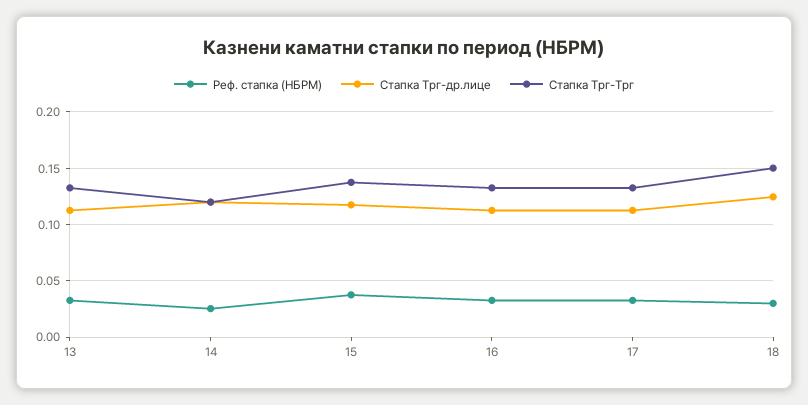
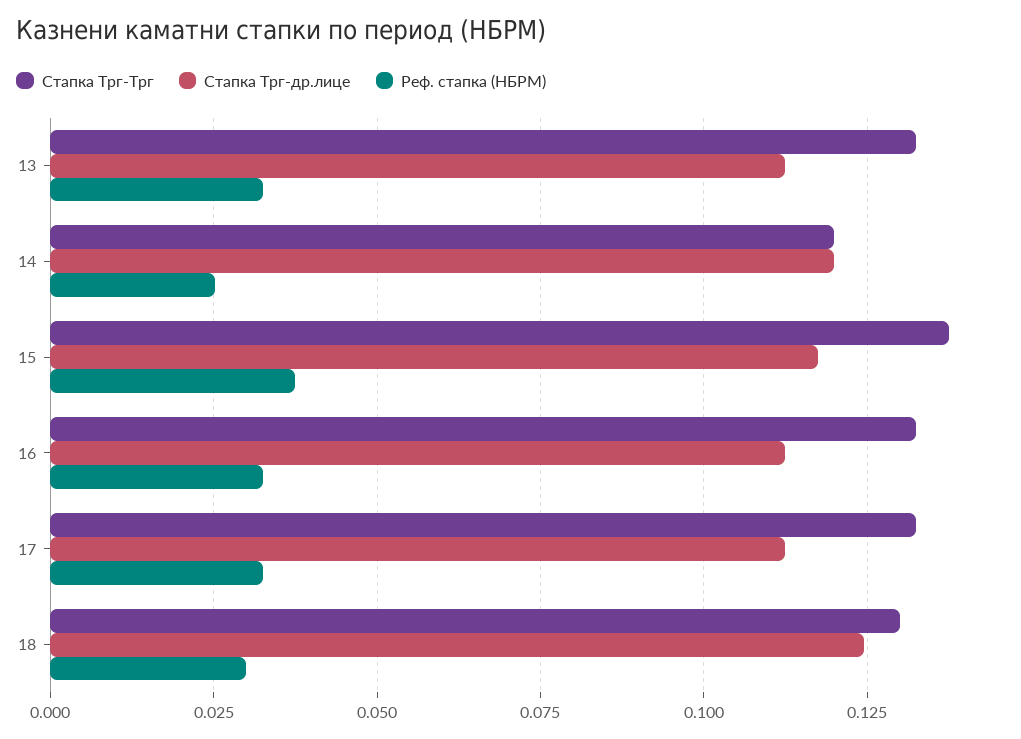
  {
    "Реф. стапка (НБРМ)": {
      "13": 0.0325,
      "14": 0.025,
      "15": 0.0375,
      "16": 0.0325,
      "17": 0.0325,
      "18": 0.03
    },
    "Стапка Трг-др.лице": {
      "13": 0.1125,
      "14": 0.12,
      "15": 0.1175,
      "16": 0.1125,
      "17": 0.1125,
      "18": 0.125
    },
    "Стапка Трг-Трг": {
      "13": 0.1325,
      "14": 0.12,
      "15": 0.1375,
      "16": 0.1325,
      "17": 0.1325,
-     "18": 0.15
+     "18": 0.13
    }
  }

